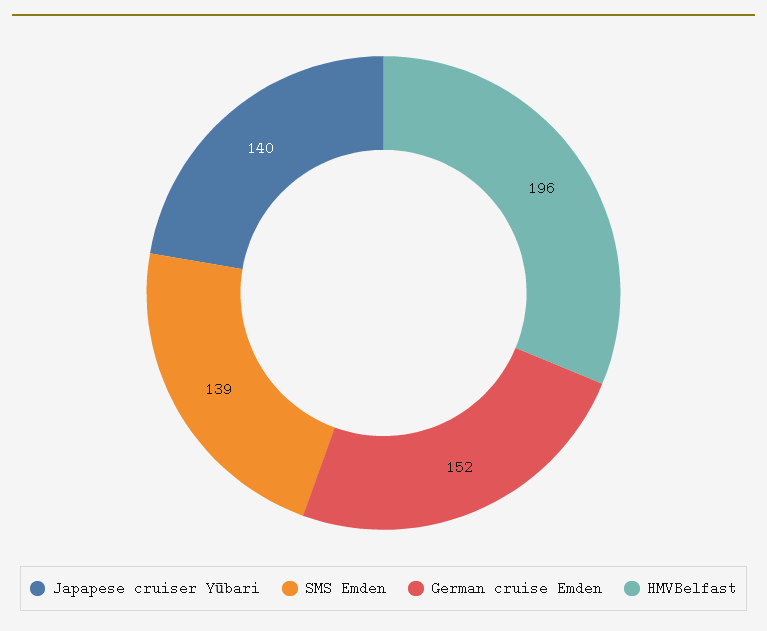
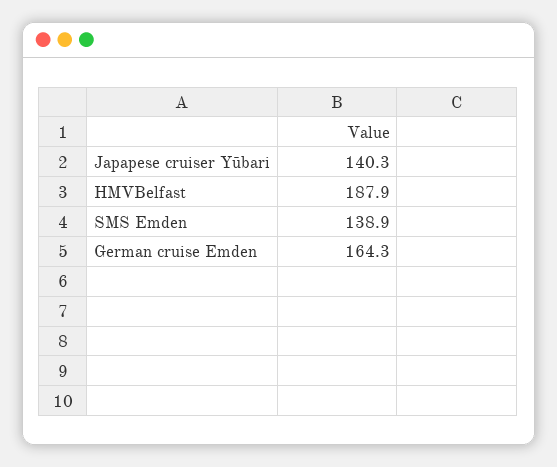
  {
    "Japapese cruiser Yūbari": 140.3,
    "SMS Emden": 138.9,
-   "German cruise Emden": 152,
+   "German cruise Emden": 164.3,
-   "HMVBelfast": 196
+   "HMVBelfast": 187.9
  }

